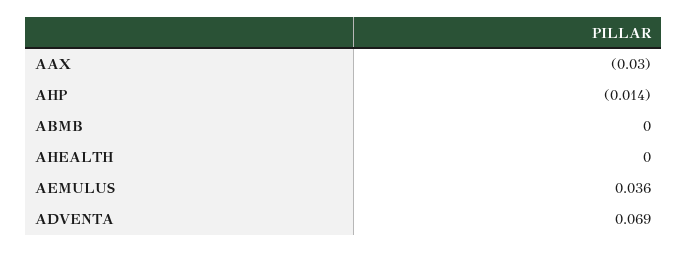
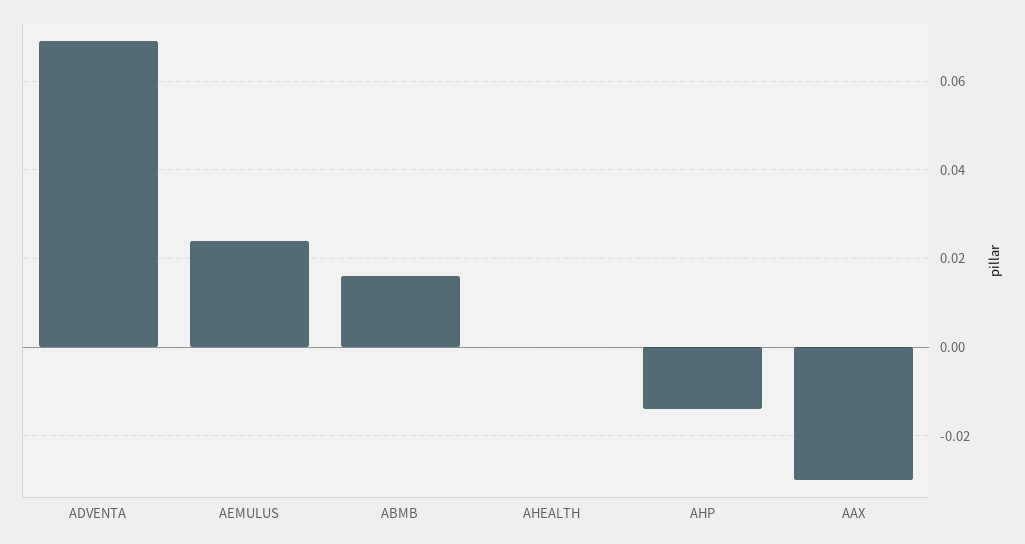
  {
    "AAX": -0.03,
    "AHP": -0.014,
-   "ABMB": 0,
+   "ABMB": 0.015,
    "AHEALTH": 0,
-   "AEMULUS": 0.036,
+   "AEMULUS": 0.025,
    "ADVENTA": 0.069
  }

